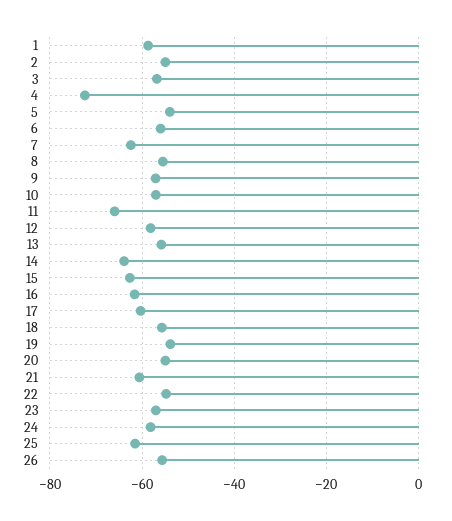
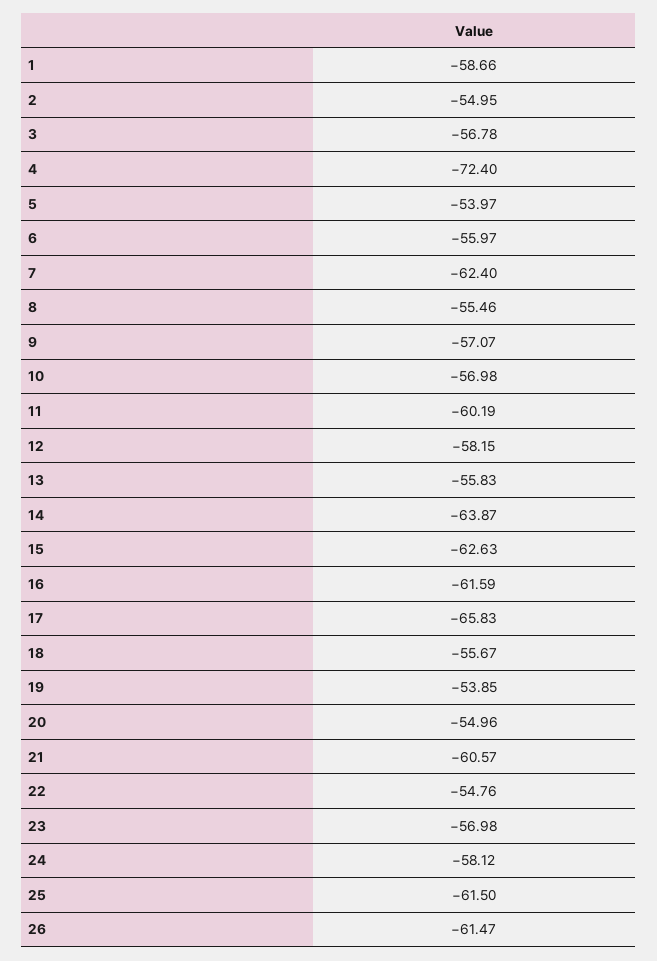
  {
    "1": -58.66,
    "2": -54.95,
    "3": -56.78,
    "4": -72.4,
    "5": -53.97,
    "6": -55.97,
    "7": -62.4,
    "8": -55.46,
    "9": -57.07,
    "10": -56.98,
-   "11": -66,
+   "11": -60.19,
    "12": -58.15,
    "13": -55.83,
    "14": -63.87,
    "15": -62.63,
    "16": -61.59,
-   "17": -60,
+   "17": -65.83,
    "18": -55.67,
    "19": -53.85,
    "20": -54.96,
    "21": -60.57,
    "22": -54.76,
    "23": -56.98,
    "24": -58.12,
    "25": -61.5,
-   "26": -56
+   "26": -61.47
  }

